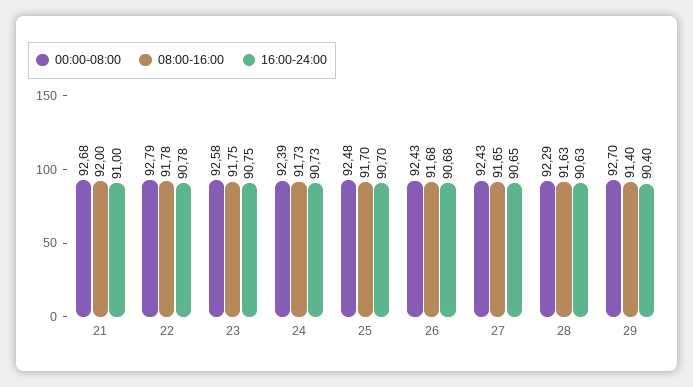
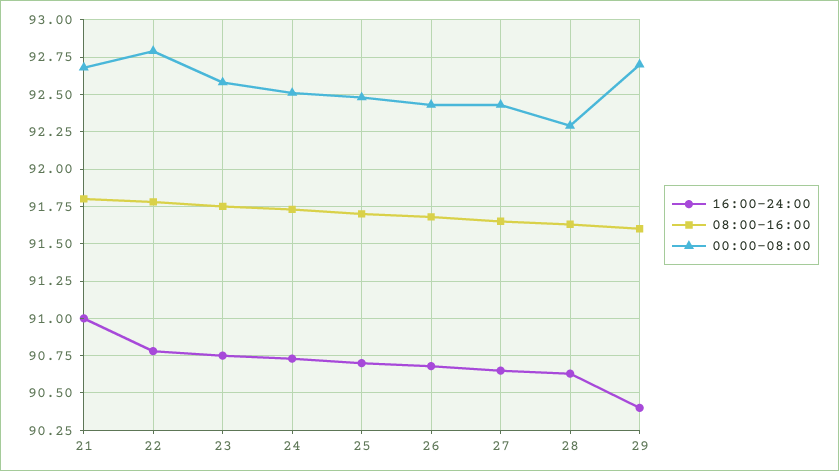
  {
    "00:00-08:00": {
      "21": 92.68,
      "22": 92.79,
      "23": 92.58,
-     "24": 92.39,
+     "24": 92.5,
      "25": 92.48,
      "26": 92.43,
      "27": 92.43,
      "28": 92.29,
      "29": 92.7
    },
    "08:00-16:00": {
-     "21": 92,
+     "21": 91.8,
      "22": 91.78,
      "23": 91.75,
      "24": 91.73,
      "25": 91.7,
      "26": 91.68,
      "27": 91.65,
      "28": 91.63,
-     "29": 91.4
+     "29": 91.6
    },
    "16:00-24:00": {
      "21": 91,
      "22": 90.78,
      "23": 90.75,
      "24": 90.73,
      "25": 90.7,
      "26": 90.68,
      "27": 90.65,
      "28": 90.63,
      "29": 90.4
    }
  }

